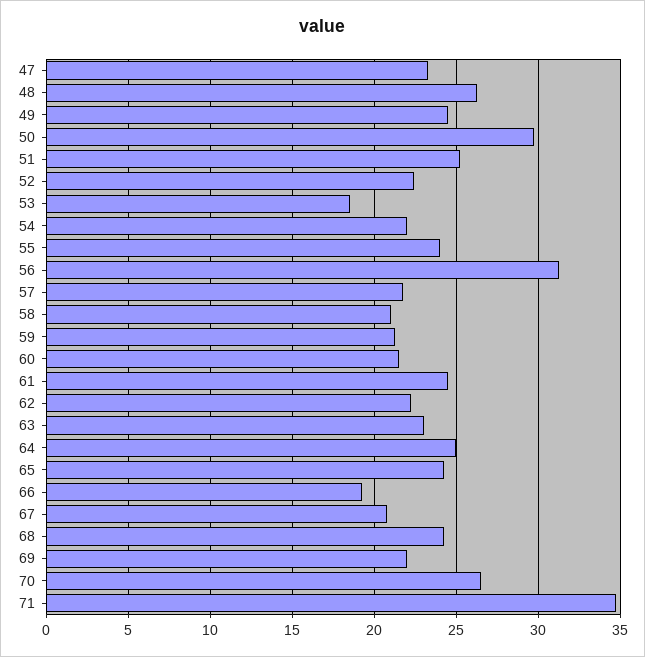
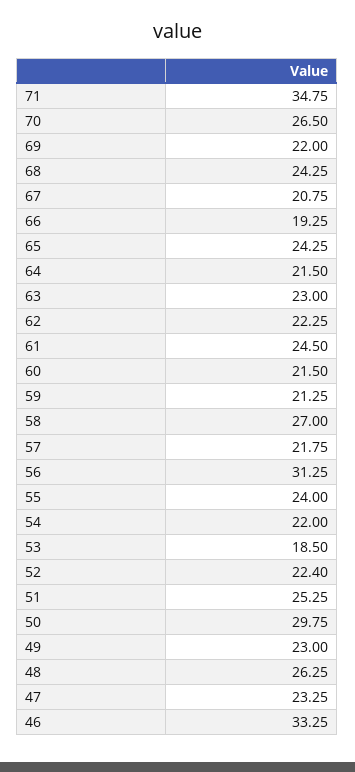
  {
    "47": 23.25,
    "48": 26.25,
-   "49": 24.5,
+   "49": 23,
    "50": 29.75,
    "51": 25.25,
    "52": 22.4,
    "53": 18.5,
    "54": 22,
    "55": 24,
    "56": 31.25,
    "57": 21.75,
-   "58": 21,
+   "58": 27,
    "59": 21.25,
    "60": 21.5,
    "61": 24.5,
    "62": 22.25,
    "63": 23,
-   "64": 25,
+   "64": 21.5,
    "65": 24.25,
    "66": 19.25,
    "67": 20.75,
    "68": 24.25,
    "69": 22,
    "70": 26.5,
-   "71": 34.75
+   "71": 34.75,
+   "46": 33.25
  }

